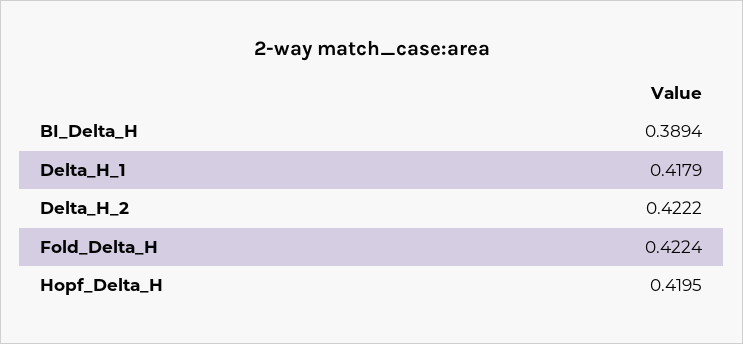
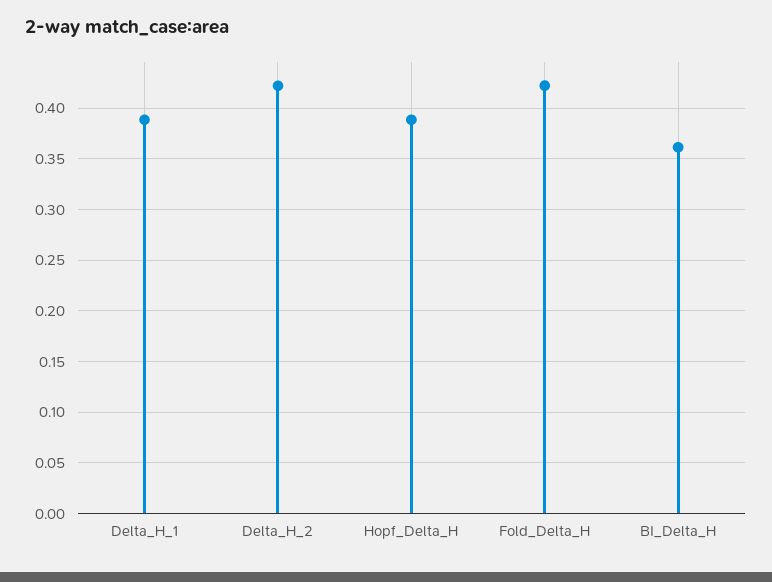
  {
-   "BI_Delta_H": 0.3894,
+   "BI_Delta_H": 0.36,
-   "Delta_H_1": 0.4179,
+   "Delta_H_1": 0.39,
    "Delta_H_2": 0.4222,
    "Fold_Delta_H": 0.4224,
-   "Hopf_Delta_H": 0.4195
+   "Hopf_Delta_H": 0.39
  }

